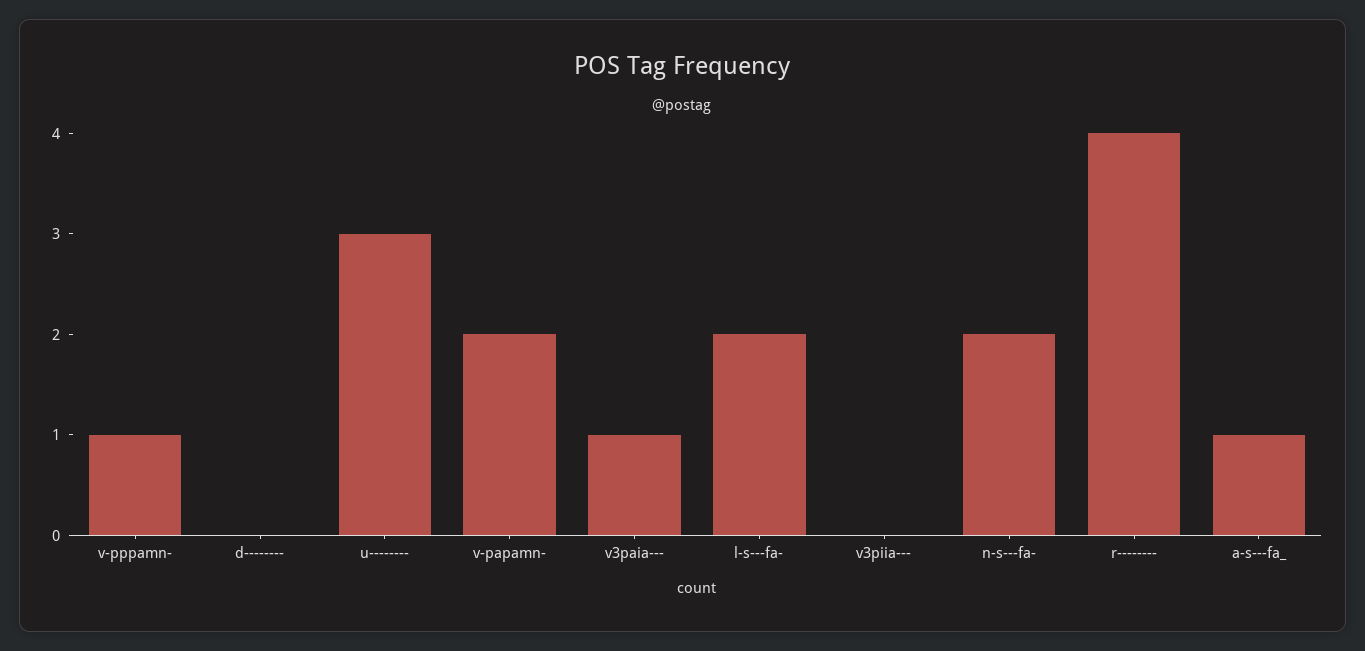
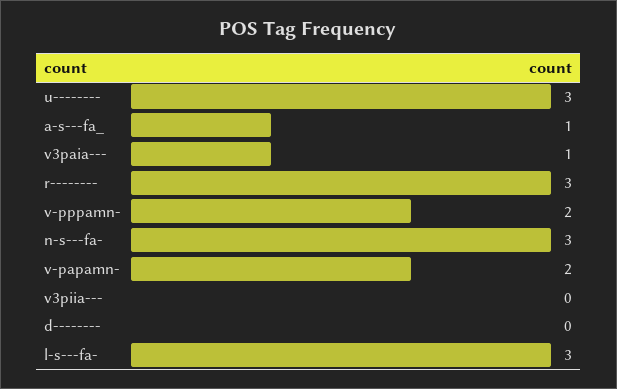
  {
-   "v-pppamn-": 1,
+   "v-pppamn-": 2,
    "d--------": 0,
    "u--------": 3,
    "v-papamn-": 2,
    "v3paia---": 1,
-   "l-s---fa-": 2,
+   "l-s---fa-": 3,
    "v3piia---": 0,
-   "n-s---fa-": 2,
+   "n-s---fa-": 3,
-   "r--------": 4,
+   "r--------": 3,
    "a-s---fa_": 1
  }

